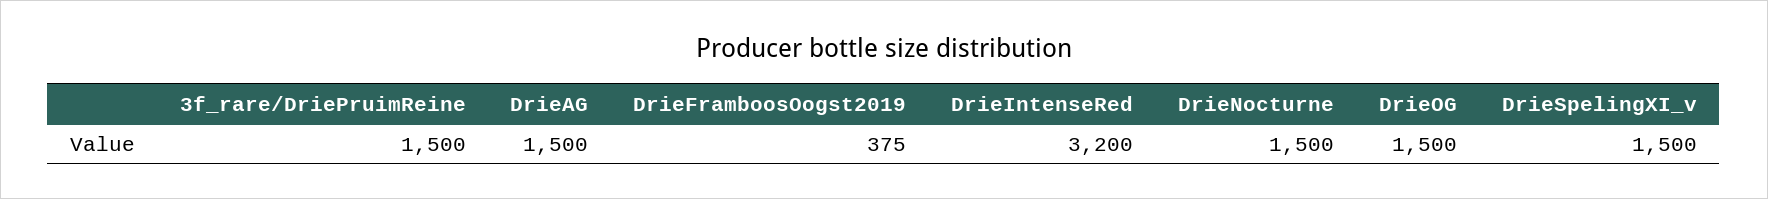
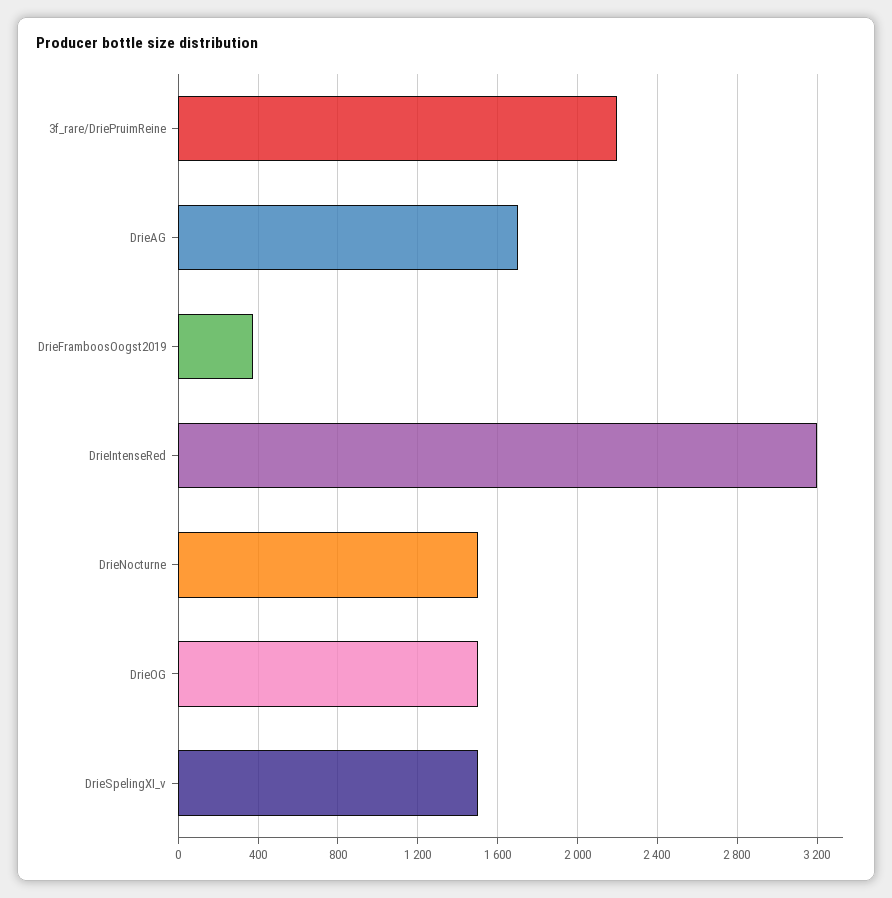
  {
-   "3f_rare/DriePruimReine": 1500,
+   "3f_rare/DriePruimReine": 2200,
-   "DrieAG": 1500,
+   "DrieAG": 1700,
    "DrieFramboosOogst2019": 375,
    "DrieIntenseRed": 3200,
    "DrieNocturne": 1500,
    "DrieOG": 1500,
    "DrieSpelingXI_v": 1500
  }

